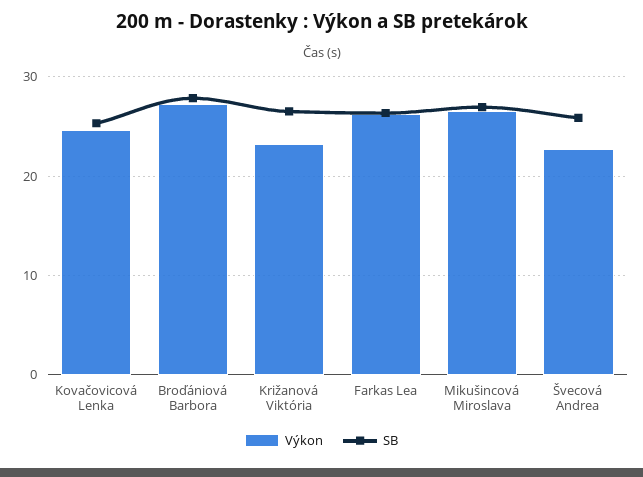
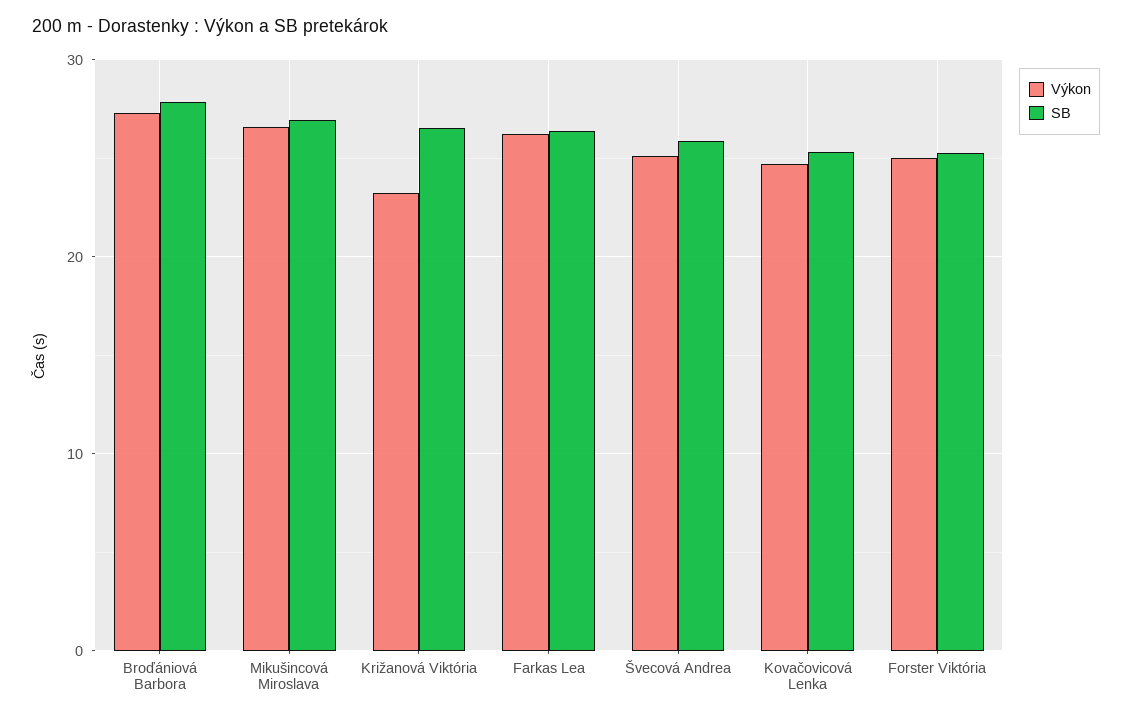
  {
    "Výkon": {
      "Kovačovicová Lenka": 25,
      "Broďániová Barbora": 27,
      "Križanová Viktória": 23,
      "Farkas Lea": 26,
      "Mikušincová Miroslava": 27,
-     "Švecová Andrea": 23
+     "Švecová Andrea": 25,
+     "Forster Viktória": 25
    },
    "SB": {
      "Kovačovicová Lenka": 25,
      "Broďániová Barbora": 28,
      "Križanová Viktória": 27,
      "Farkas Lea": 26,
      "Mikušincová Miroslava": 27,
-     "Švecová Andrea": 26
+     "Švecová Andrea": 26,
+     "Forster Viktória": 25
    }
  }

